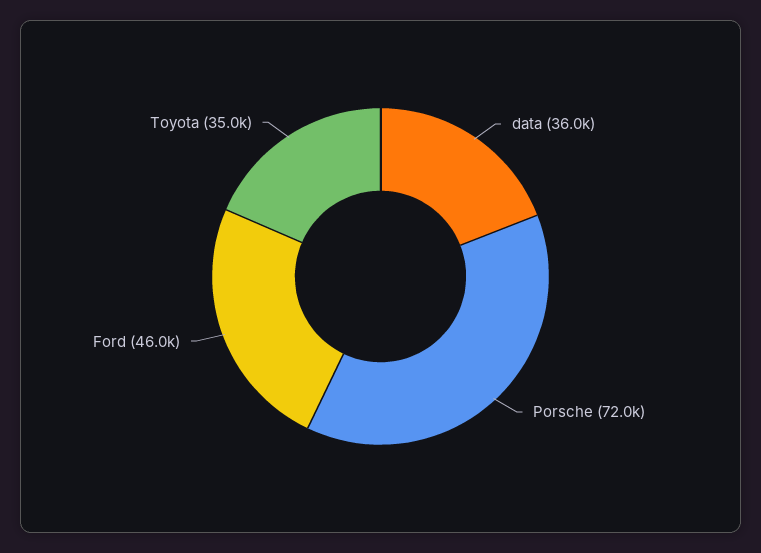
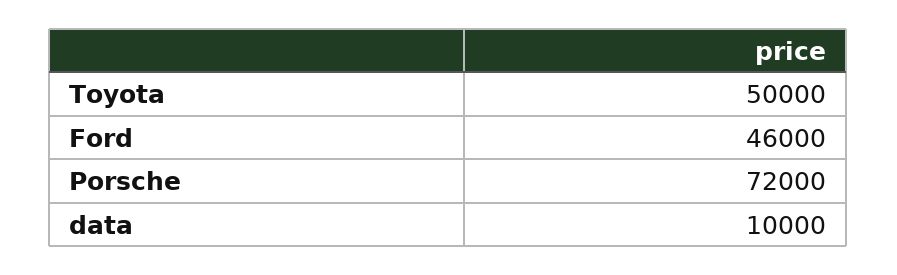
  {
-   "data": 36000,
+   "data": 10000,
    "Porsche": 72000,
    "Ford": 46000,
-   "Toyota": 35000
+   "Toyota": 50000
  }

